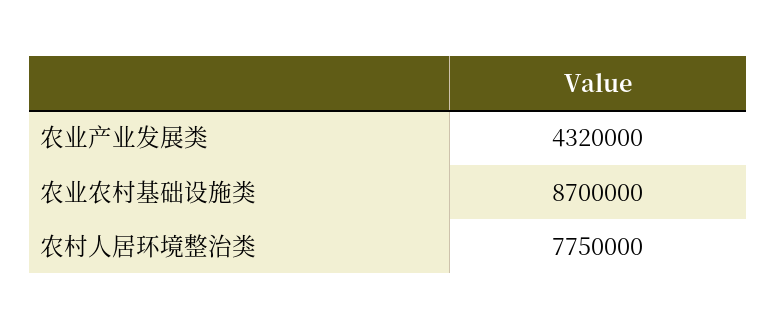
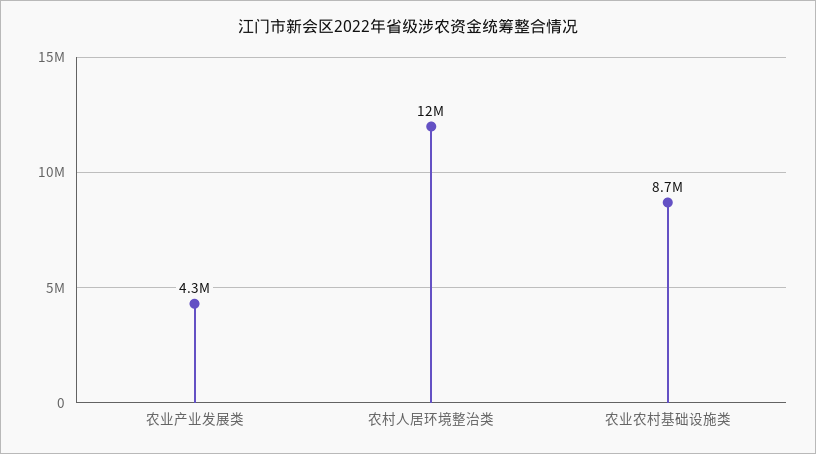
  {
    "农业产业发展类": 4320000,
    "农业农村基础设施类": 8700000,
-   "农村人居环境整治类": 7750000
+   "农村人居环境整治类": 12000000
  }

